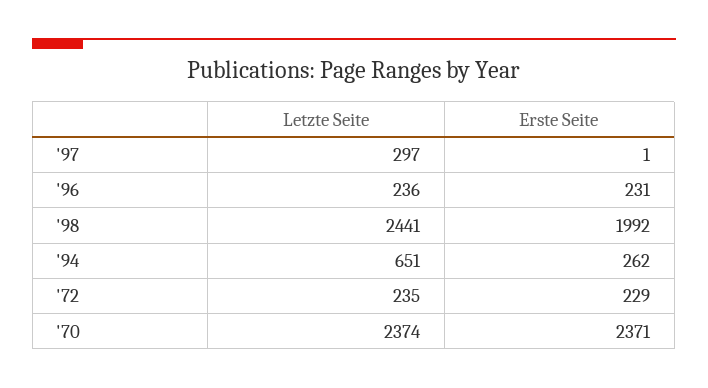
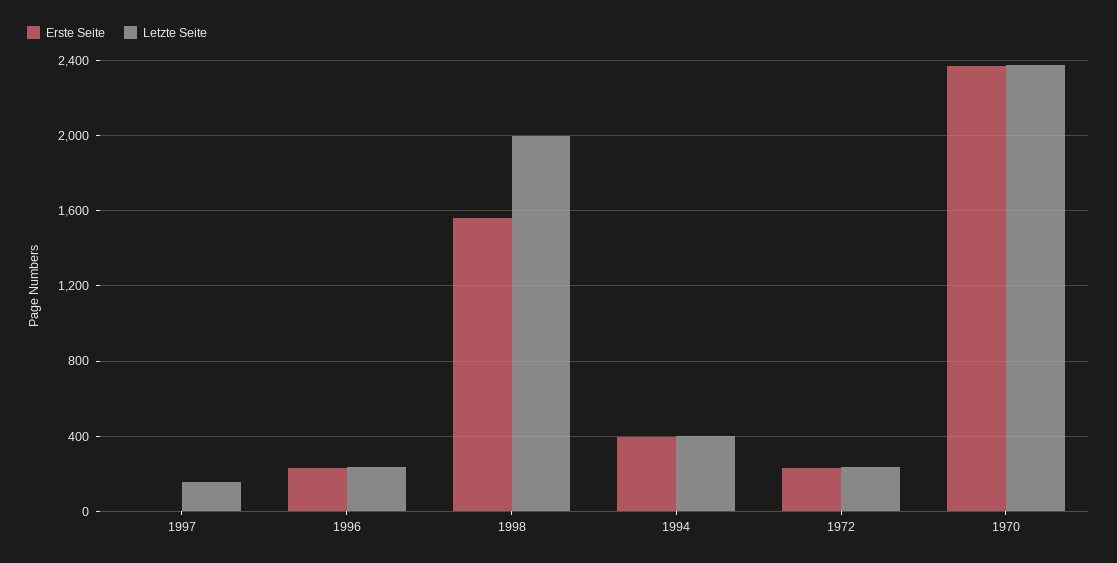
  {
    "Letzte Seite": {
-     "'97": 297,
+     "'97": 150,
      "'96": 236,
-     "'98": 2441,
+     "'98": 2000,
-     "'94": 651,
+     "'94": 400,
      "'72": 235,
      "'70": 2374
    },
    "Erste Seite": {
      "'97": 1,
      "'96": 231,
-     "'98": 1992,
+     "'98": 1550,
-     "'94": 262,
+     "'94": 400,
      "'72": 229,
      "'70": 2371
    }
  }

